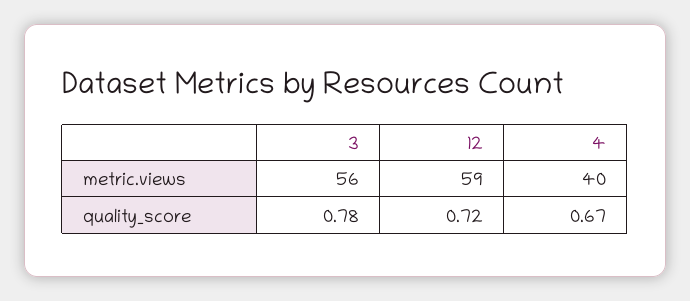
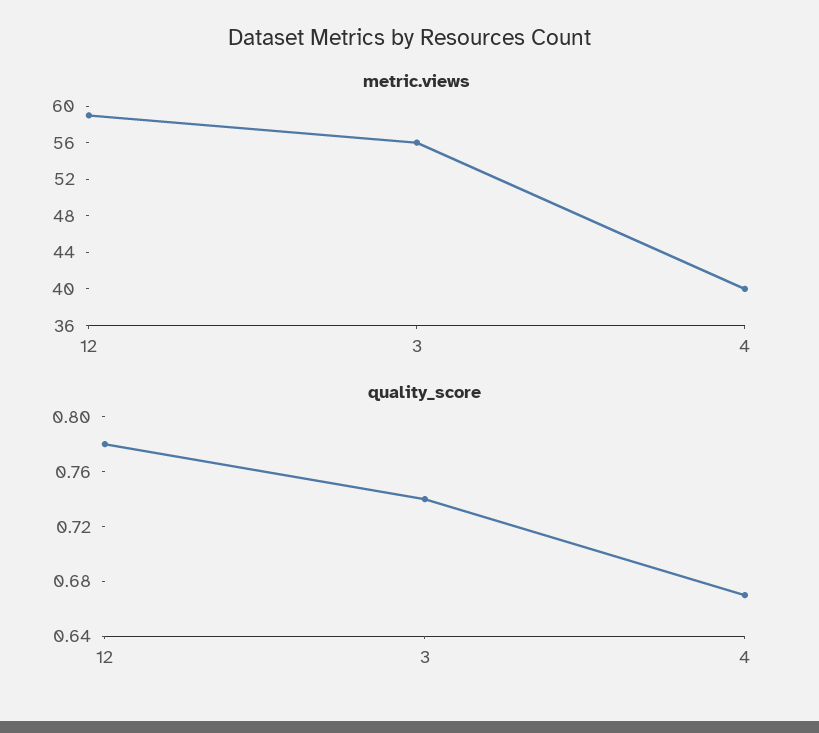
  {
    "metric.views": {
      "3": 56,
      "12": 59,
      "4": 40
    },
    "quality_score": {
-     "3": 0.78,
+     "3": 0.74,
-     "12": 0.72,
+     "12": 0.78,
      "4": 0.67
    }
  }

